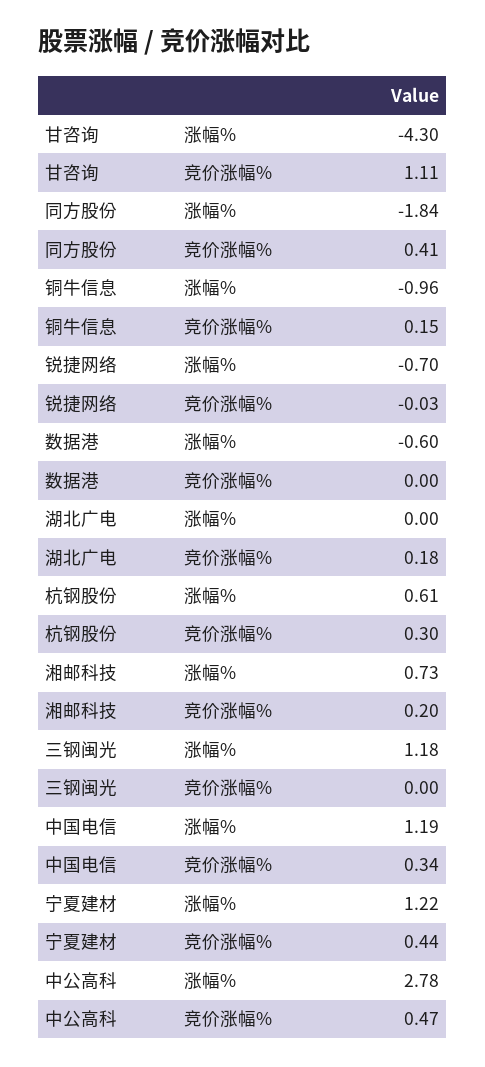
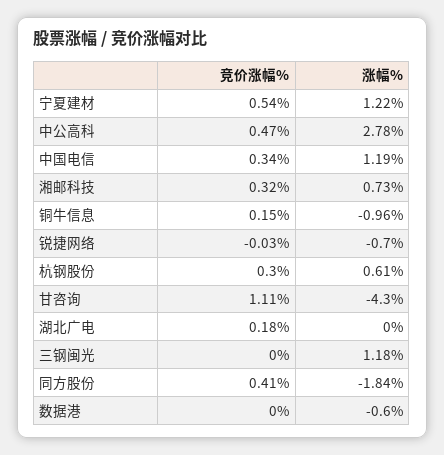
  {
    "甘咨询": {
      "涨幅%": -4.3,
      "竞价涨幅%": 1.11
    },
    "同方股份": {
      "涨幅%": -1.84,
      "竞价涨幅%": 0.41
    },
    "铜牛信息": {
      "涨幅%": -0.96,
      "竞价涨幅%": 0.15
    },
    "锐捷网络": {
      "涨幅%": -0.7,
      "竞价涨幅%": -0.03
    },
    "数据港": {
      "涨幅%": -0.6,
      "竞价涨幅%": 0
    },
    "湖北广电": {
      "涨幅%": 0,
      "竞价涨幅%": 0.18
    },
    "杭钢股份": {
      "涨幅%": 0.61,
      "竞价涨幅%": 0.3
    },
    "湘邮科技": {
      "涨幅%": 0.73,
-     "竞价涨幅%": 0.2
+     "竞价涨幅%": 0.32
    },
    "三钢闽光": {
      "涨幅%": 1.18,
      "竞价涨幅%": 0
    },
    "中国电信": {
      "涨幅%": 1.19,
      "竞价涨幅%": 0.34
    },
    "宁夏建材": {
      "涨幅%": 1.22,
-     "竞价涨幅%": 0.44
+     "竞价涨幅%": 0.54
    },
    "中公高科": {
      "涨幅%": 2.78,
      "竞价涨幅%": 0.47
    }
  }

